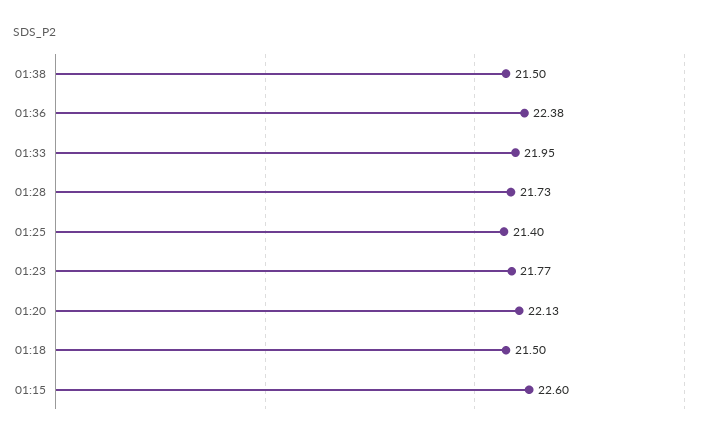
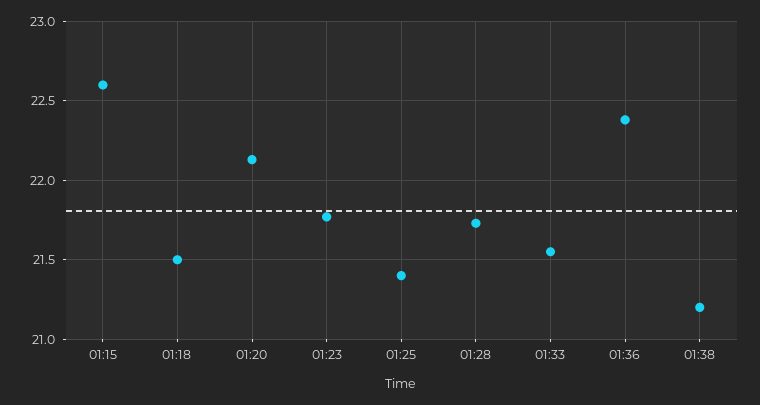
  {
-   "01:38": 21.5,
+   "01:38": 21.2,
    "01:36": 22.38,
-   "01:33": 21.95,
+   "01:33": 21.55,
    "01:28": 21.73,
    "01:25": 21.4,
    "01:23": 21.77,
    "01:20": 22.13,
    "01:18": 21.5,
    "01:15": 22.6
  }

